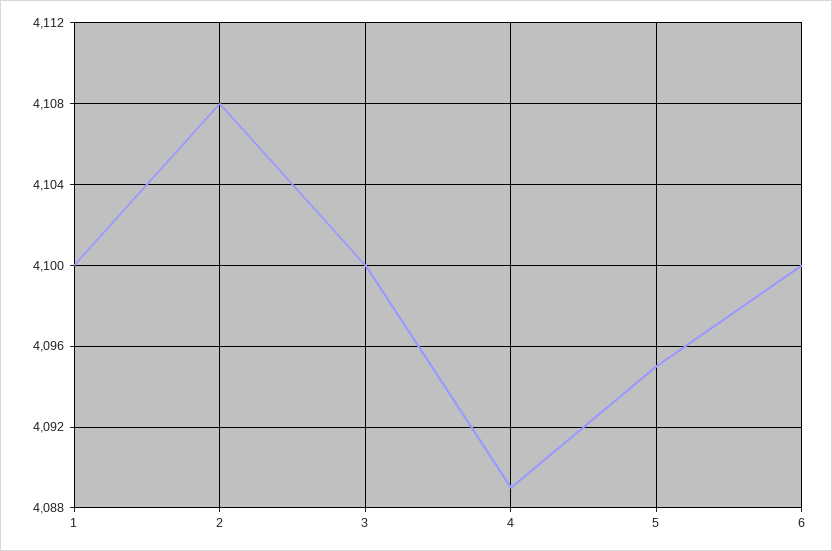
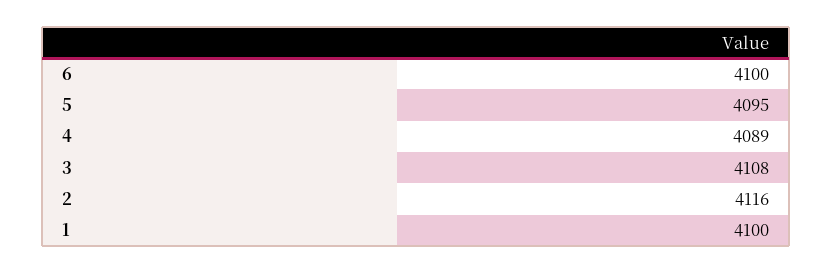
  {
    "1": 4100,
-   "2": 4108,
+   "2": 4116,
-   "3": 4100,
+   "3": 4108,
    "4": 4089,
    "5": 4095,
    "6": 4100
  }

